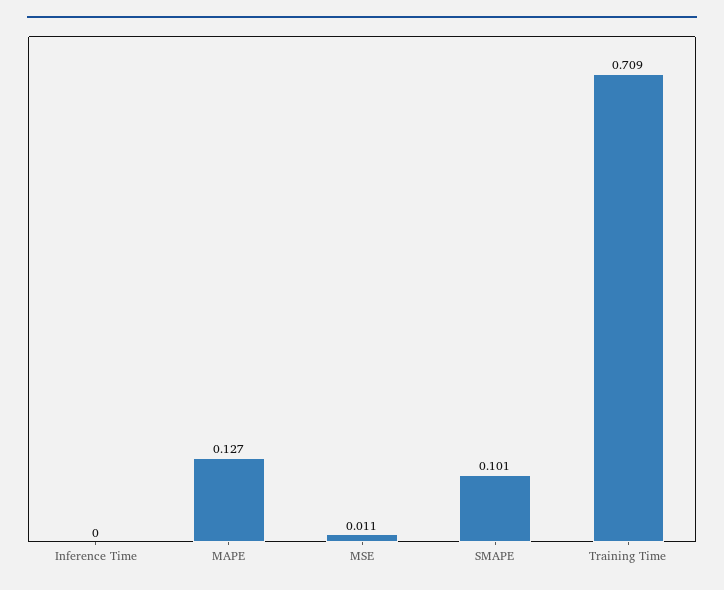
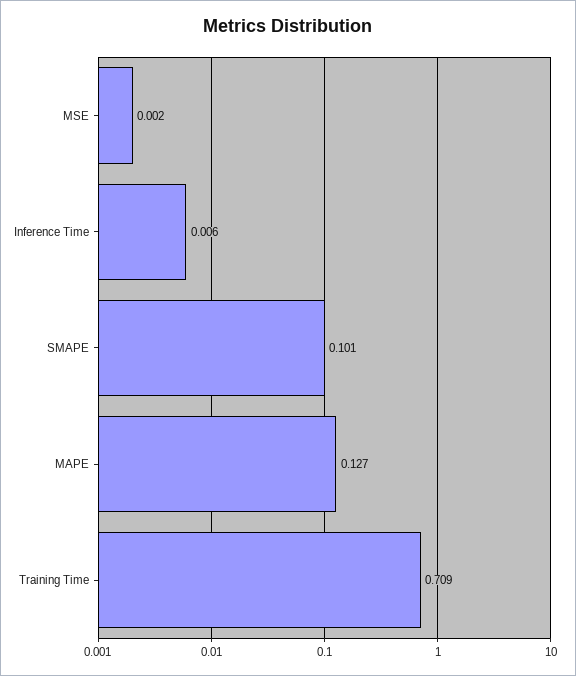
  {
-   "Inference Time": 0,
+   "Inference Time": 0.006,
    "MAPE": 0.127,
-   "MSE": 0.011,
+   "MSE": 0.002,
    "SMAPE": 0.101,
    "Training Time": 0.709
  }

